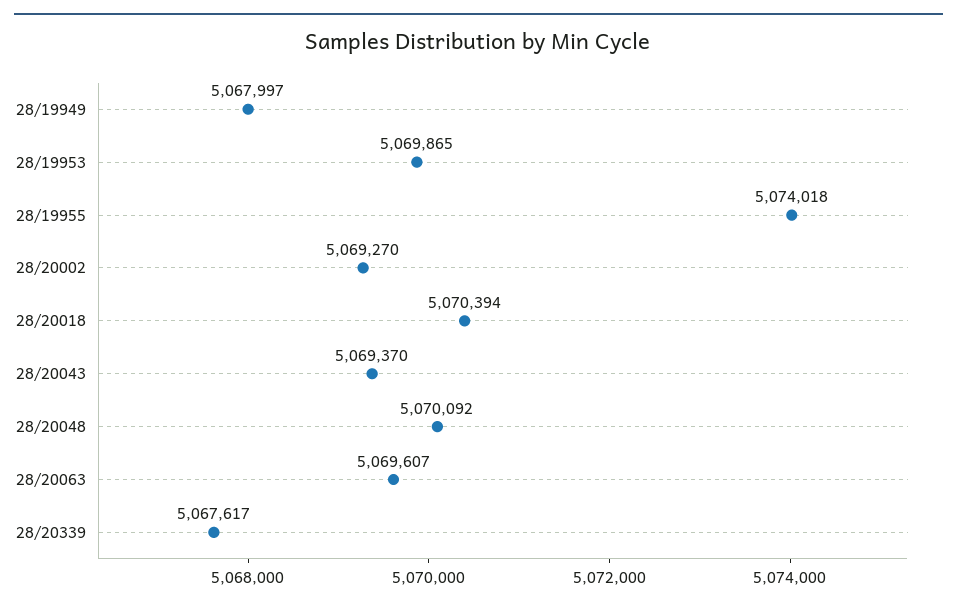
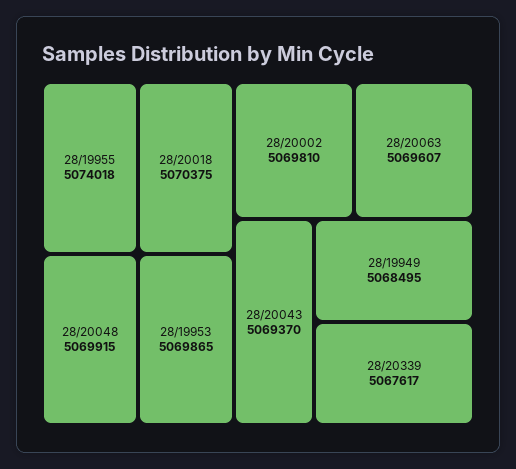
  {
-   "28/19949": 5067997,
+   "28/19949": 5068495,
    "28/19953": 5069865,
    "28/19955": 5074018,
-   "28/20002": 5069270,
+   "28/20002": 5069810,
-   "28/20018": 5070394,
+   "28/20018": 5070375,
    "28/20043": 5069370,
-   "28/20048": 5070092,
+   "28/20048": 5069915,
    "28/20063": 5069607,
    "28/20339": 5067617
  }

